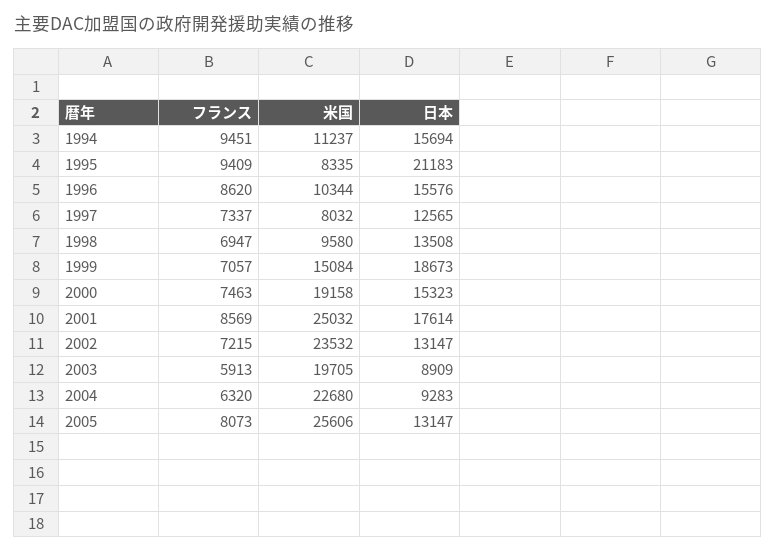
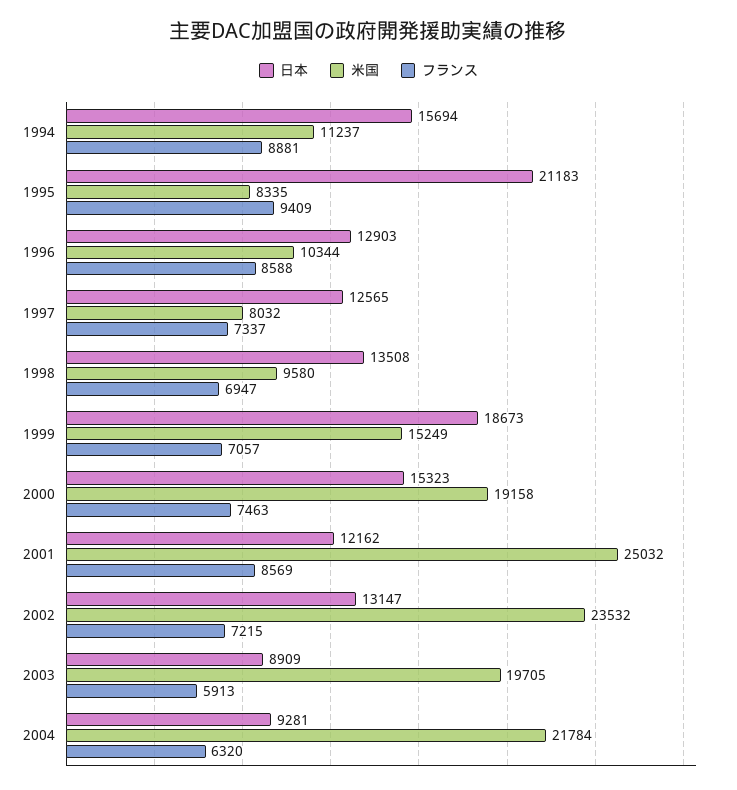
  {
    "フランス": {
-     "1994": 9451,
+     "1994": 8881,
      "1995": 9409,
-     "1996": 8620,
+     "1996": 8588,
      "1997": 7337,
      "1998": 6947,
      "1999": 7057,
      "2000": 7463,
      "2001": 8569,
      "2002": 7215,
      "2003": 5913,
-     "2004": 6320,
+     "2004": 6320
-     "2005": 8073
    },
    "米国": {
      "1994": 11237,
      "1995": 8335,
      "1996": 10344,
      "1997": 8032,
      "1998": 9580,
-     "1999": 15084,
+     "1999": 15249,
      "2000": 19158,
      "2001": 25032,
      "2002": 23532,
      "2003": 19705,
-     "2004": 22680,
+     "2004": 21784
-     "2005": 25606
    },
    "日本": {
      "1994": 15694,
      "1995": 21183,
-     "1996": 15576,
+     "1996": 12903,
      "1997": 12565,
      "1998": 13508,
      "1999": 18673,
      "2000": 15323,
-     "2001": 17614,
+     "2001": 12162,
      "2002": 13147,
      "2003": 8909,
-     "2004": 9283,
+     "2004": 9281
-     "2005": 13147
    }
  }

